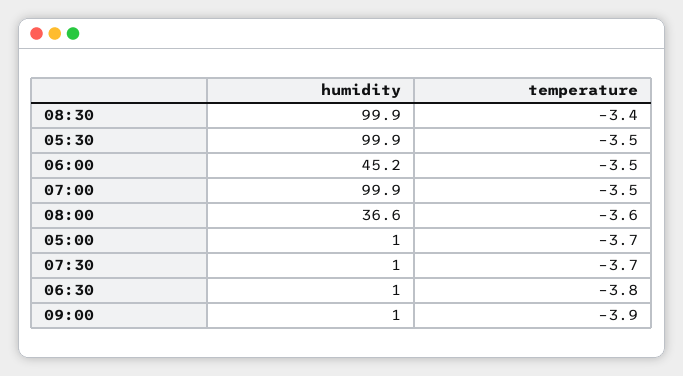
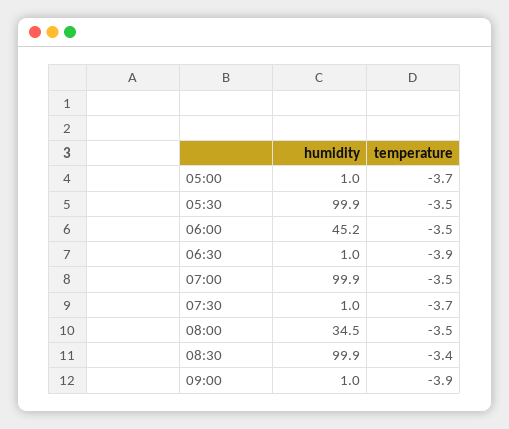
  {
    "humidity": {
      "08:30": 99.9,
      "05:30": 99.9,
      "06:00": 45.2,
      "07:00": 99.9,
-     "08:00": 36.6,
+     "08:00": 34.5,
      "05:00": 1,
      "07:30": 1,
      "06:30": 1,
      "09:00": 1
    },
    "temperature": {
      "08:30": -3.4,
      "05:30": -3.5,
      "06:00": -3.5,
      "07:00": -3.5,
-     "08:00": -3.6,
+     "08:00": -3.5,
      "05:00": -3.7,
      "07:30": -3.7,
-     "06:30": -3.8,
+     "06:30": -3.9,
      "09:00": -3.9
    }
  }

